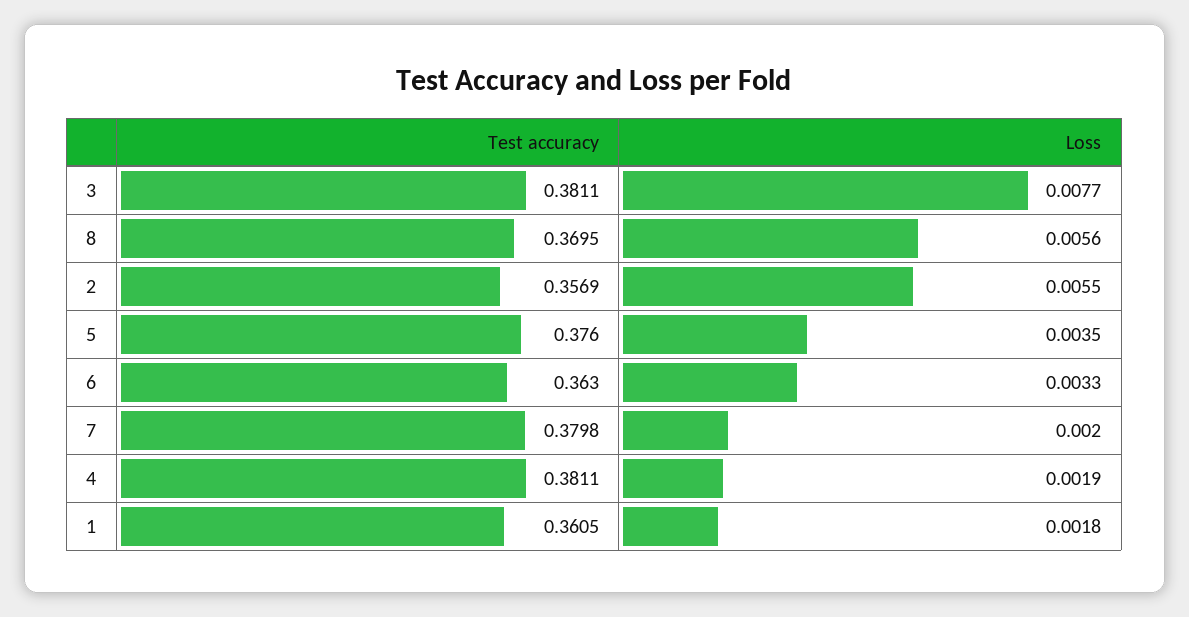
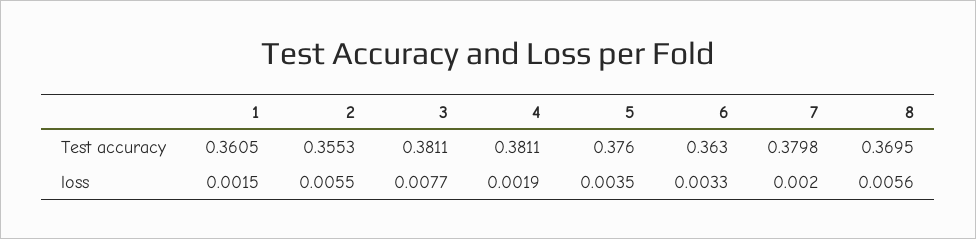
  {
    "Test accuracy": {
      "3": 0.3811,
      "8": 0.3695,
-     "2": 0.3569,
+     "2": 0.3553,
      "5": 0.376,
      "6": 0.363,
      "7": 0.3798,
      "4": 0.3811,
      "1": 0.3605
    },
    "Loss": {
      "3": 0.0077,
      "8": 0.0056,
      "2": 0.0055,
      "5": 0.0035,
      "6": 0.0033,
      "7": 0.002,
      "4": 0.0019,
-     "1": 0.0018
+     "1": 0.0015
    }
  }

